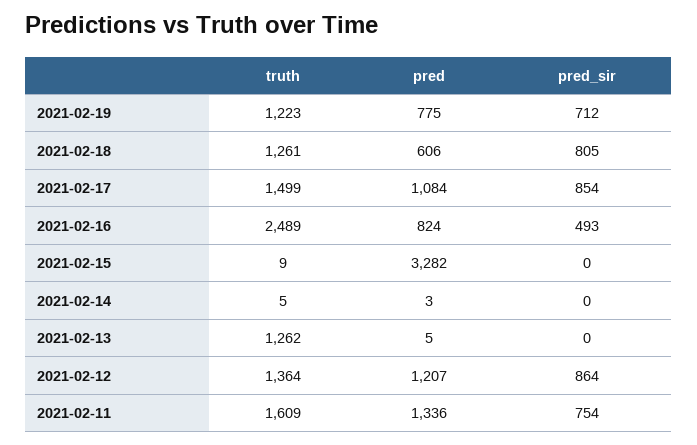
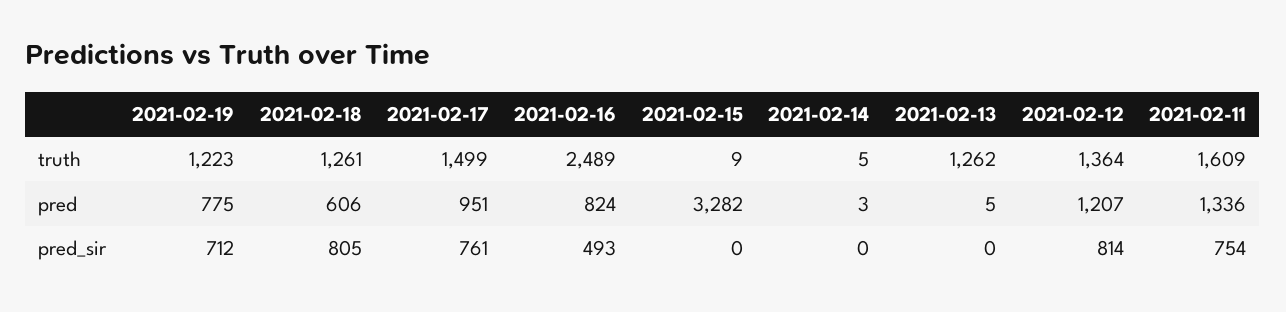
  {
    "truth": {
      "2021-02-19": 1223,
      "2021-02-18": 1261,
      "2021-02-17": 1499,
      "2021-02-16": 2489,
      "2021-02-15": 9,
      "2021-02-14": 5,
      "2021-02-13": 1262,
      "2021-02-12": 1364,
      "2021-02-11": 1609
    },
    "pred": {
      "2021-02-19": 775,
      "2021-02-18": 606,
-     "2021-02-17": 1084,
+     "2021-02-17": 951,
      "2021-02-16": 824,
      "2021-02-15": 3282,
      "2021-02-14": 3,
      "2021-02-13": 5,
      "2021-02-12": 1207,
      "2021-02-11": 1336
    },
    "pred_sir": {
      "2021-02-19": 712,
      "2021-02-18": 805,
-     "2021-02-17": 854,
+     "2021-02-17": 761,
      "2021-02-16": 493,
      "2021-02-15": 0,
      "2021-02-14": 0,
      "2021-02-13": 0,
-     "2021-02-12": 864,
+     "2021-02-12": 814,
      "2021-02-11": 754
    }
  }

